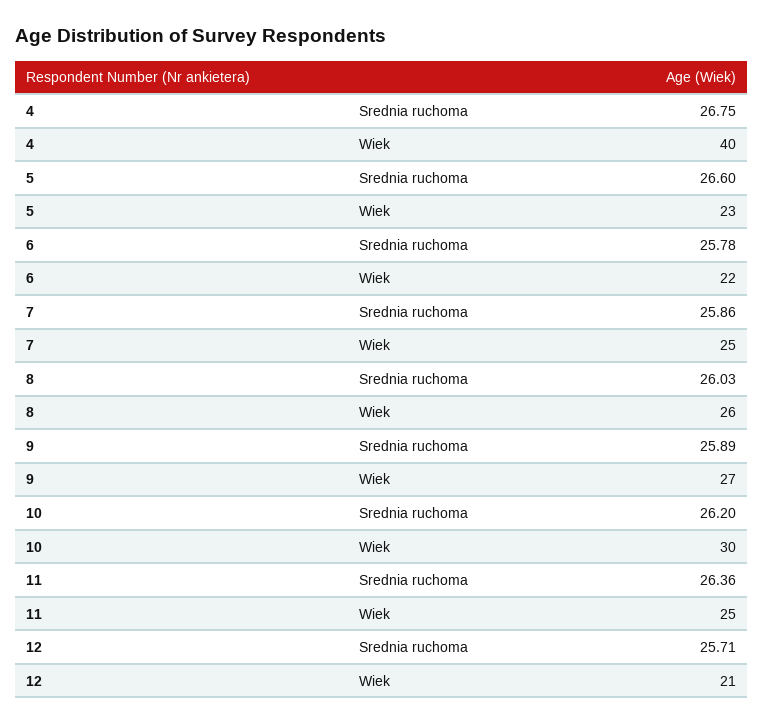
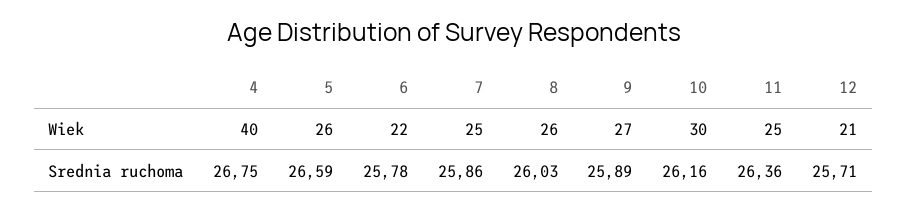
  {
    "4": {
      "Srednia ruchoma": 26.75,
      "Wiek": 40
    },
    "5": {
-     "Srednia ruchoma": 26.6,
+     "Srednia ruchoma": 26.59,
-     "Wiek": 23
+     "Wiek": 26
    },
    "6": {
      "Srednia ruchoma": 25.78,
      "Wiek": 22
    },
    "7": {
      "Srednia ruchoma": 25.86,
      "Wiek": 25
    },
    "8": {
      "Srednia ruchoma": 26.03,
      "Wiek": 26
    },
    "9": {
      "Srednia ruchoma": 25.89,
      "Wiek": 27
    },
    "10": {
-     "Srednia ruchoma": 26.2,
+     "Srednia ruchoma": 26.16,
      "Wiek": 30
    },
    "11": {
      "Srednia ruchoma": 26.36,
      "Wiek": 25
    },
    "12": {
      "Srednia ruchoma": 25.71,
      "Wiek": 21
    }
  }

